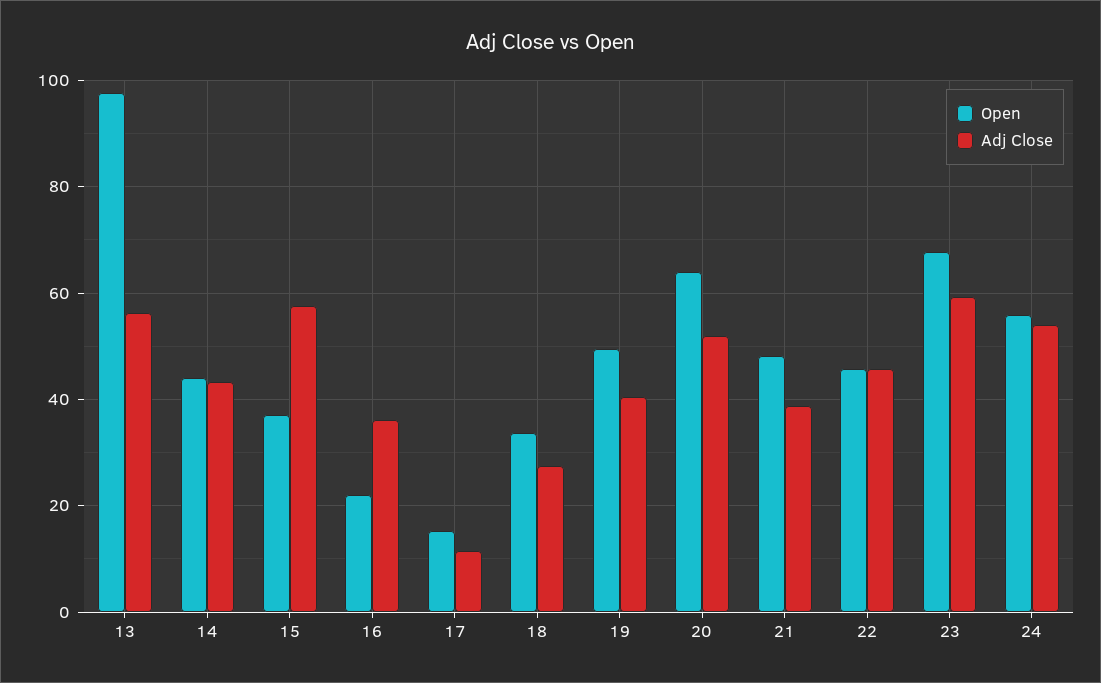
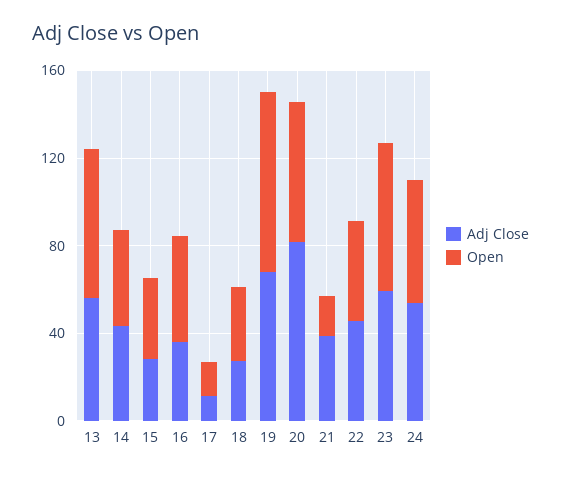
  {
    "Open": {
-     "13": 98,
+     "13": 70,
      "14": 44,
      "15": 38,
-     "16": 22,
+     "16": 50,
      "17": 16,
      "18": 34,
-     "19": 50,
+     "19": 80,
      "20": 64,
-     "21": 48,
+     "21": 20,
      "22": 46,
      "23": 68,
      "24": 56
    },
    "Adj Close": {
      "13": 56,
      "14": 44,
-     "15": 58,
+     "15": 30,
      "16": 36,
      "17": 12,
      "18": 28,
-     "19": 40,
+     "19": 70,
-     "20": 52,
+     "20": 80,
      "21": 38,
      "22": 46,
      "23": 60,
      "24": 54
    }
  }

